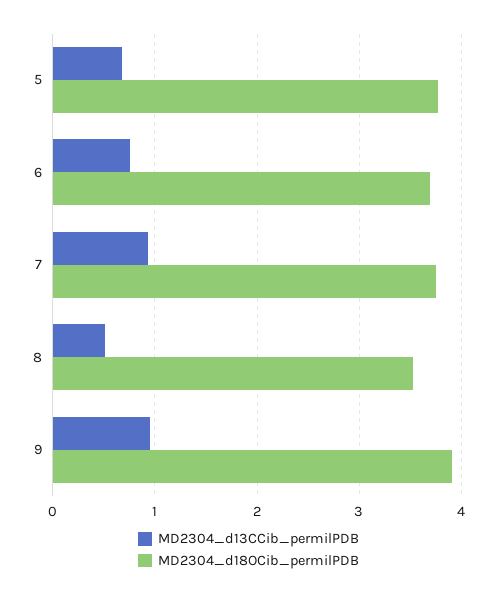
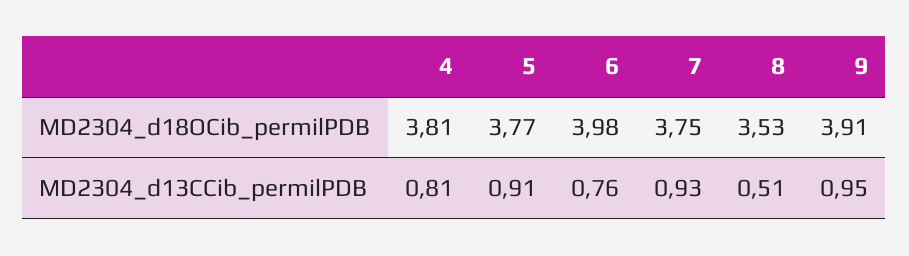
  {
    "MD2304_d13CCib_permilPDB": {
-     "5": 0.7,
+     "5": 0.91,
      "6": 0.76,
      "7": 0.93,
      "8": 0.51,
-     "9": 0.95
+     "9": 0.95,
+     "4": 0.81
    },
    "MD2304_d18OCib_permilPDB": {
      "5": 3.77,
-     "6": 3.7,
+     "6": 3.98,
      "7": 3.75,
      "8": 3.53,
-     "9": 3.91
+     "9": 3.91,
+     "4": 3.81
    }
  }

